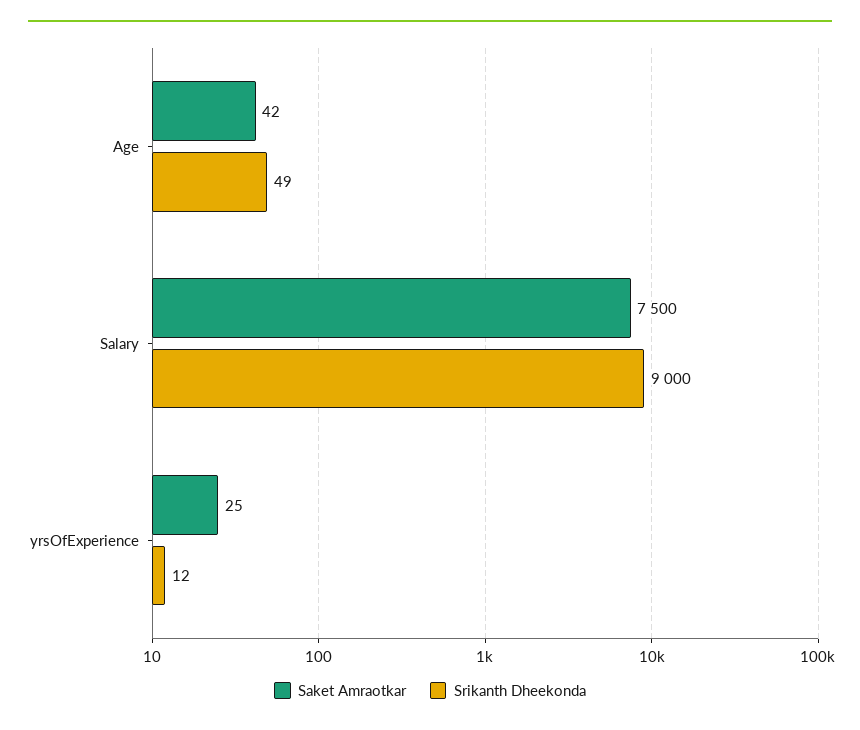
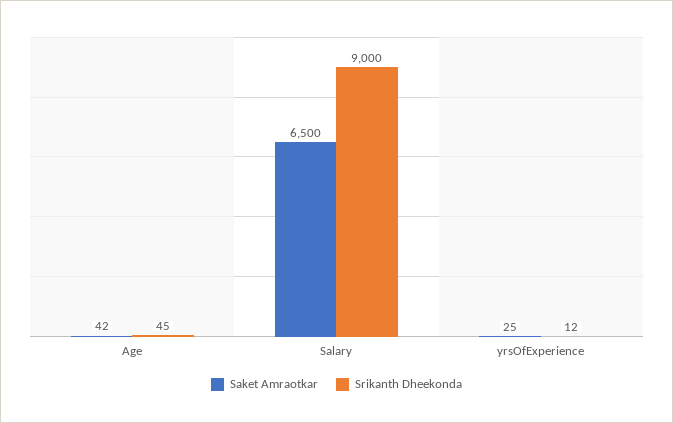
  {
    "Saket Amraotkar": {
      "Age": 42,
-     "Salary": 7500,
+     "Salary": 6500,
      "yrsOfExperience": 25
    },
    "Srikanth Dheekonda": {
-     "Age": 49,
+     "Age": 45,
      "Salary": 9000,
      "yrsOfExperience": 12
    }
  }

